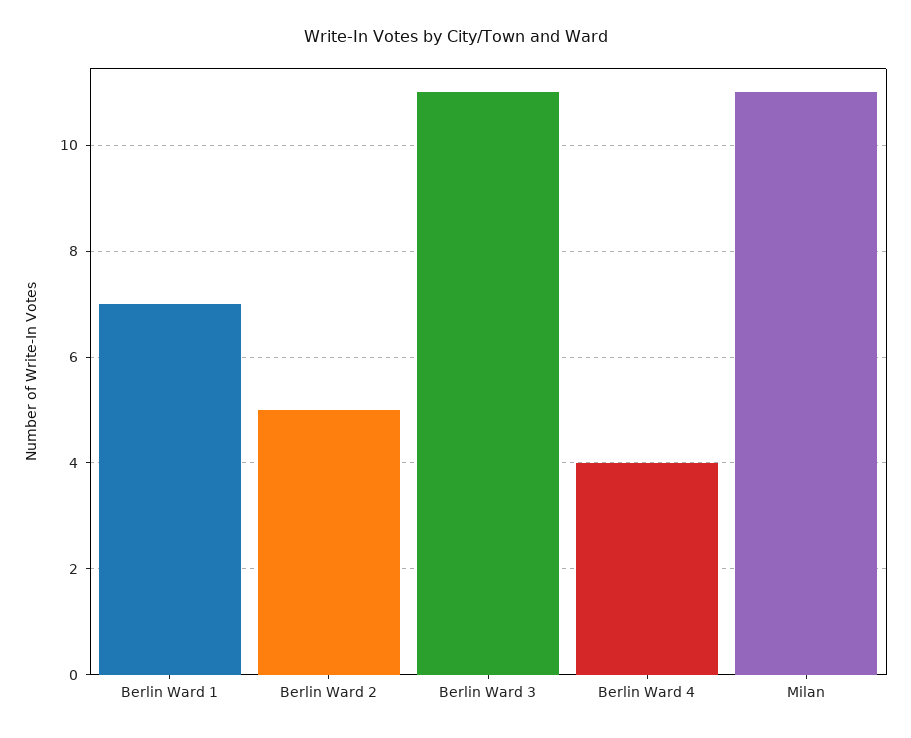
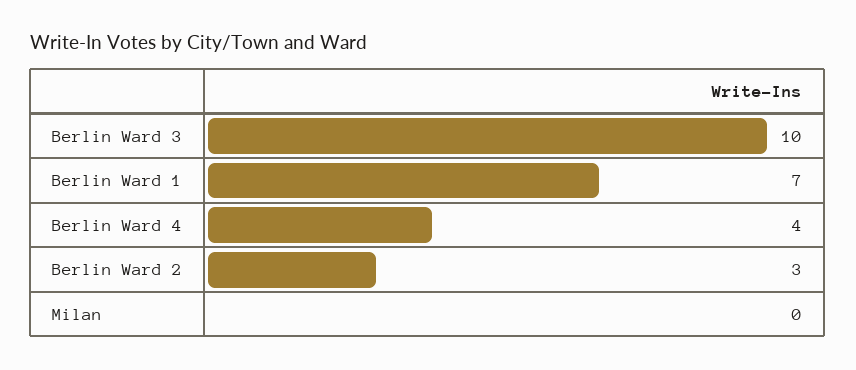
  {
    "Berlin Ward 1": 7,
-   "Berlin Ward 2": 5,
+   "Berlin Ward 2": 3,
-   "Berlin Ward 3": 11,
+   "Berlin Ward 3": 10,
    "Berlin Ward 4": 4,
-   "Milan": 11
+   "Milan": 0
  }

